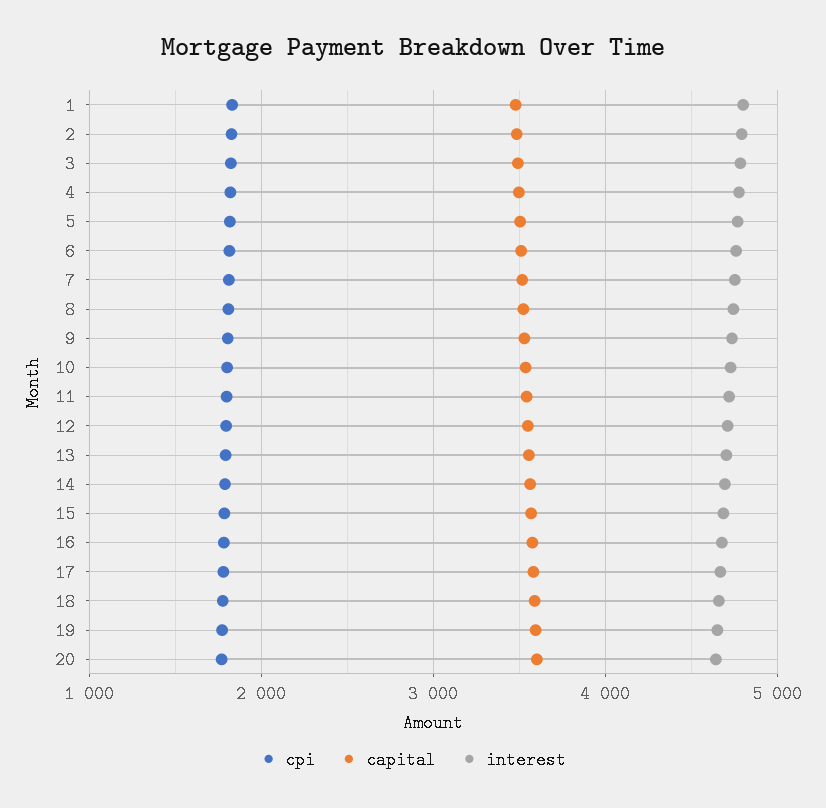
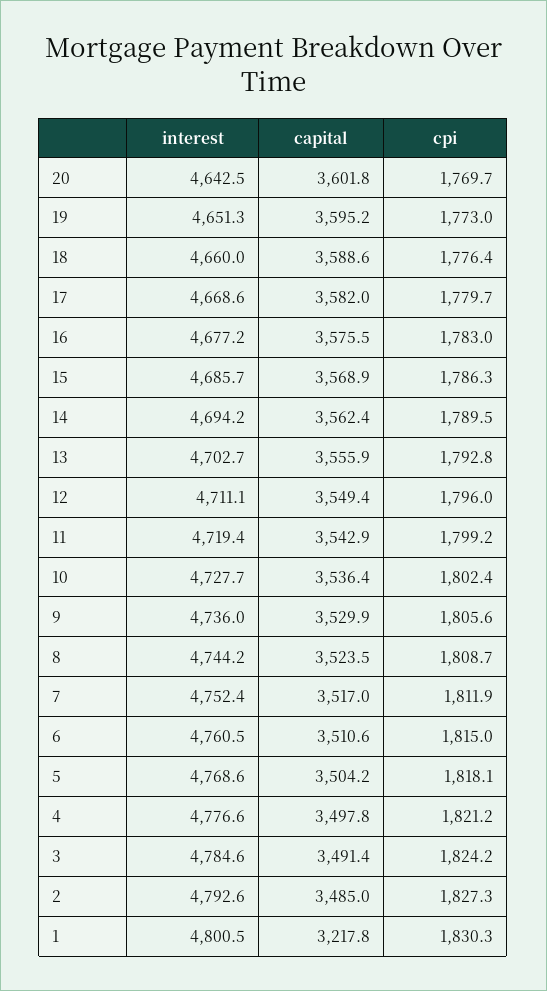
  {
    "cpi": {
      "1": 1830.3,
      "2": 1827.3,
      "3": 1824.2,
      "4": 1821.2,
      "5": 1818.1,
      "6": 1815,
      "7": 1811.9,
      "8": 1808.7,
      "9": 1805.6,
      "10": 1802.4,
      "11": 1799.2,
      "12": 1796,
      "13": 1792.8,
      "14": 1789.5,
      "15": 1786.3,
      "16": 1783,
      "17": 1779.7,
      "18": 1776.4,
      "19": 1773,
      "20": 1769.7
    },
    "capital": {
-     "1": 3500,
+     "1": 3217.8,
      "2": 3485,
      "3": 3491.4,
      "4": 3497.8,
      "5": 3504.2,
      "6": 3510.6,
      "7": 3517,
      "8": 3523.5,
      "9": 3529.9,
      "10": 3536.4,
      "11": 3542.9,
      "12": 3549.4,
      "13": 3555.9,
      "14": 3562.4,
      "15": 3568.9,
      "16": 3575.5,
      "17": 3582,
      "18": 3588.6,
      "19": 3595.2,
      "20": 3601.8
    },
    "interest": {
      "1": 4800.5,
      "2": 4792.6,
      "3": 4784.6,
      "4": 4776.6,
      "5": 4768.6,
      "6": 4760.5,
      "7": 4752.4,
      "8": 4744.2,
      "9": 4736,
      "10": 4727.7,
      "11": 4719.4,
      "12": 4711.1,
      "13": 4702.7,
      "14": 4694.2,
      "15": 4685.7,
      "16": 4677.2,
      "17": 4668.6,
      "18": 4660,
      "19": 4651.3,
      "20": 4642.5
    }
  }

